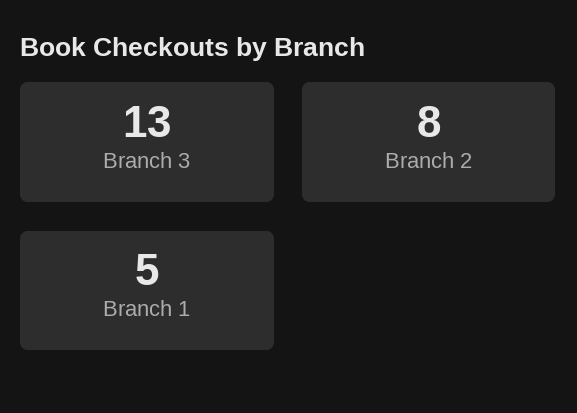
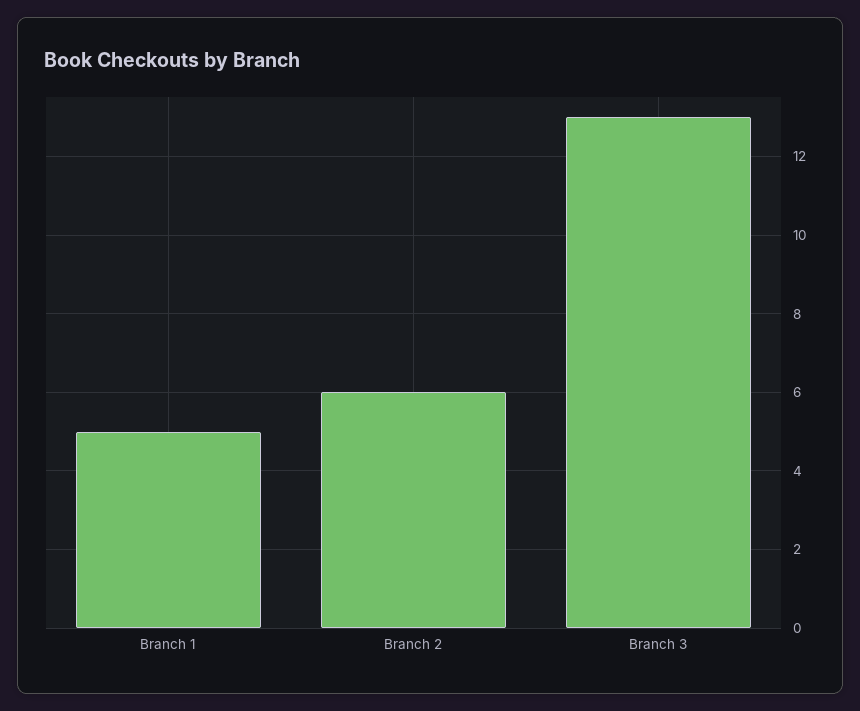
  {
    "Branch 3": 13,
-   "Branch 2": 8,
+   "Branch 2": 6,
    "Branch 1": 5
  }

